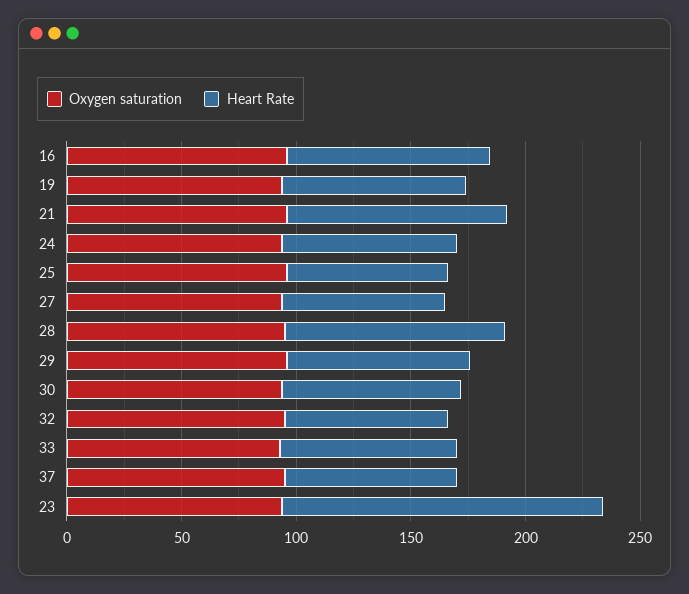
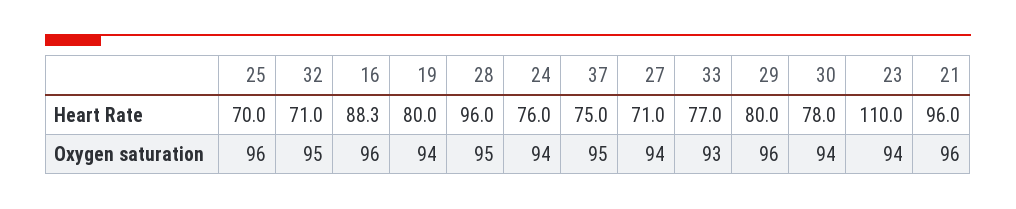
  {
    "Oxygen saturation": {
      "16": 96,
      "19": 94,
      "21": 96,
      "24": 94,
      "25": 96,
      "27": 94,
      "28": 95,
      "29": 96,
      "30": 94,
      "32": 95,
      "33": 93,
      "37": 95,
      "23": 94
    },
    "Heart Rate": {
      "16": 88.3,
      "19": 80,
      "21": 96,
      "24": 76,
      "25": 70,
      "27": 71,
      "28": 96,
      "29": 80,
      "30": 78,
      "32": 71,
      "33": 77,
      "37": 75,
-     "23": 140
+     "23": 110
    }
  }

